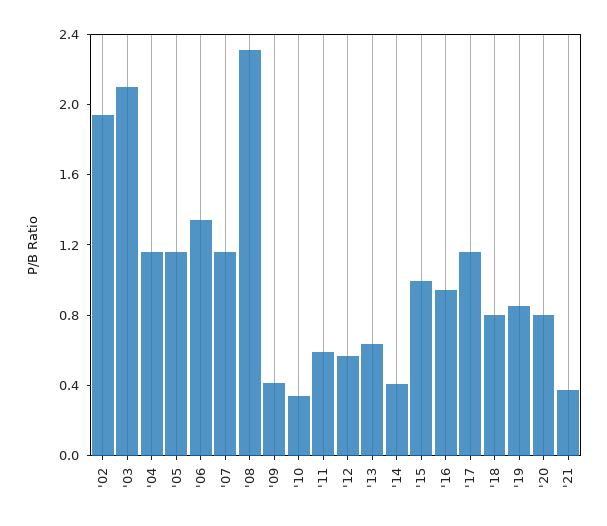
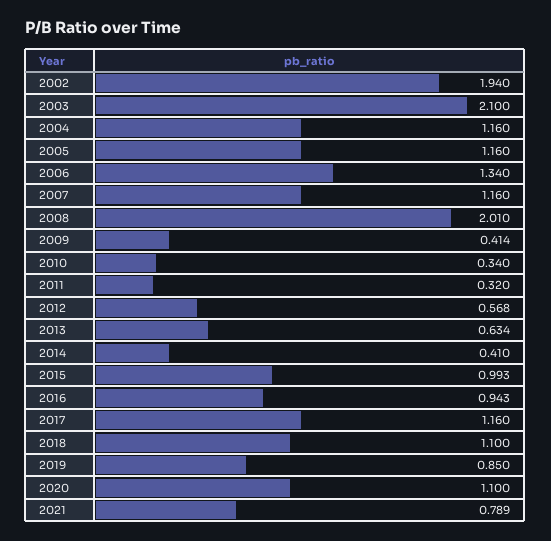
  {
    "'02": 1.94,
    "'03": 2.1,
    "'04": 1.16,
    "'05": 1.16,
    "'06": 1.34,
    "'07": 1.16,
-   "'08": 2.3,
+   "'08": 2.01,
    "'09": 0.414,
    "'10": 0.34,
-   "'11": 0.6,
+   "'11": 0.32,
    "'12": 0.568,
    "'13": 0.634,
    "'14": 0.41,
    "'15": 0.993,
    "'16": 0.943,
    "'17": 1.16,
-   "'18": 0.8,
+   "'18": 1.1,
    "'19": 0.85,
-   "'20": 0.8,
+   "'20": 1.1,
-   "'21": 0.4
+   "'21": 0.789
  }

